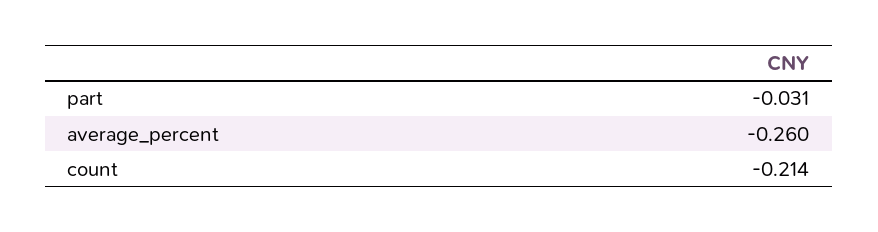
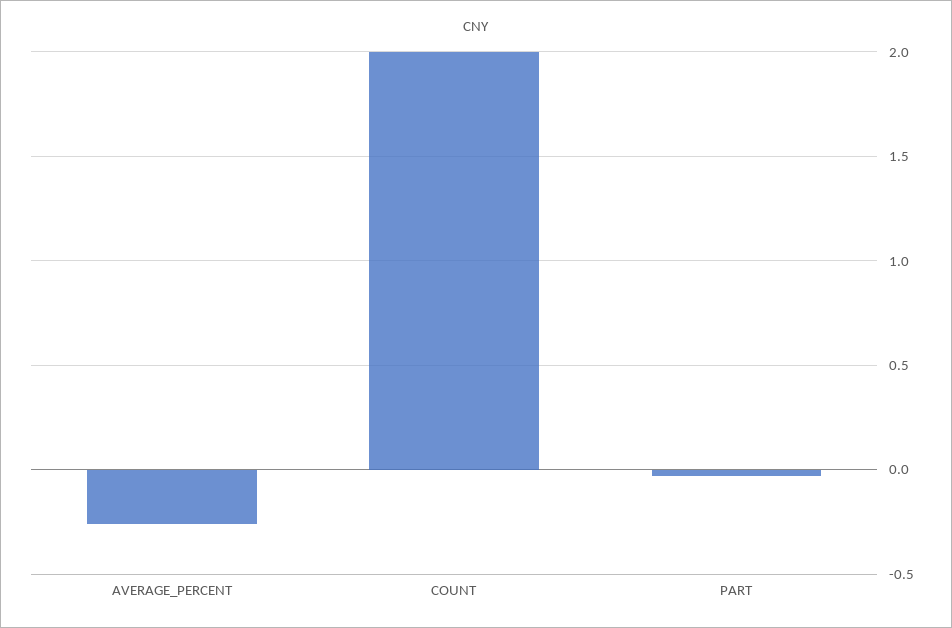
  {
    "part": -0.031,
    "average_percent": -0.26,
-   "count": -0.214
+   "count": 2
  }

